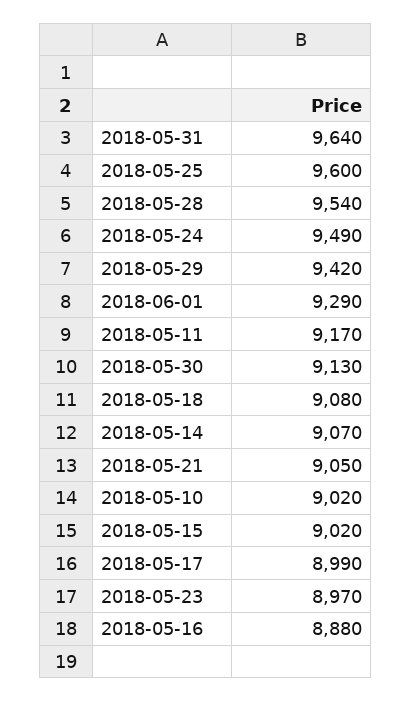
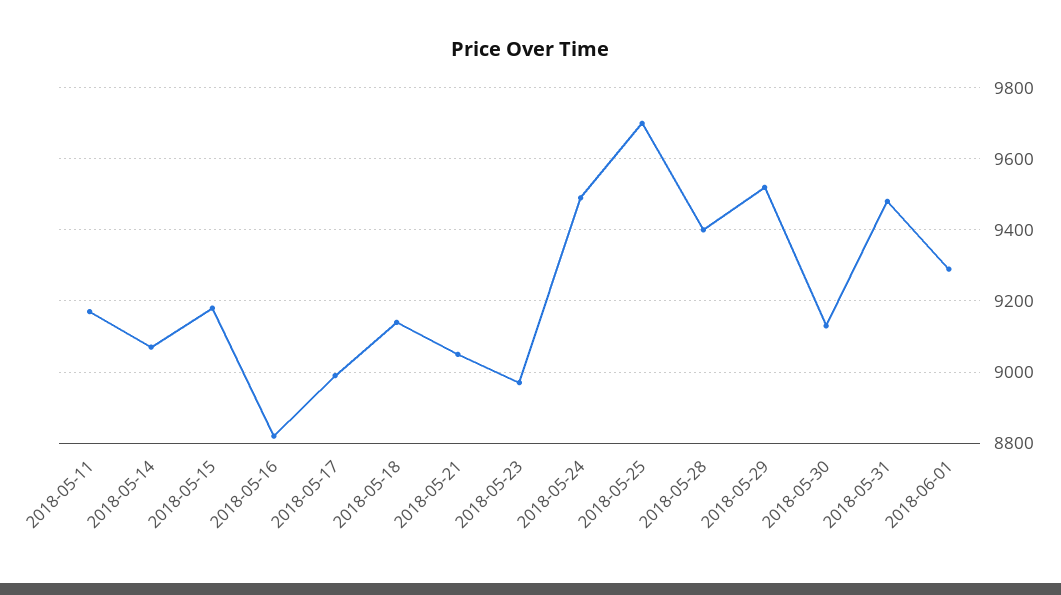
  {
-   "2018-05-31": 9640,
+   "2018-05-31": 9480,
-   "2018-05-25": 9600,
+   "2018-05-25": 9700,
-   "2018-05-28": 9540,
+   "2018-05-28": 9400,
    "2018-05-24": 9490,
-   "2018-05-29": 9420,
+   "2018-05-29": 9520,
    "2018-06-01": 9290,
    "2018-05-11": 9170,
    "2018-05-30": 9130,
-   "2018-05-18": 9080,
+   "2018-05-18": 9140,
    "2018-05-14": 9070,
    "2018-05-21": 9050,
-   "2018-05-10": 9020,
-   "2018-05-15": 9020,
+   "2018-05-15": 9180,
    "2018-05-17": 8990,
    "2018-05-23": 8970,
-   "2018-05-16": 8880
+   "2018-05-16": 8820
  }

